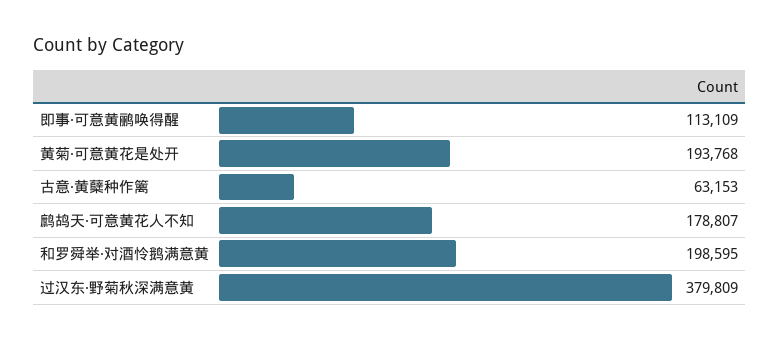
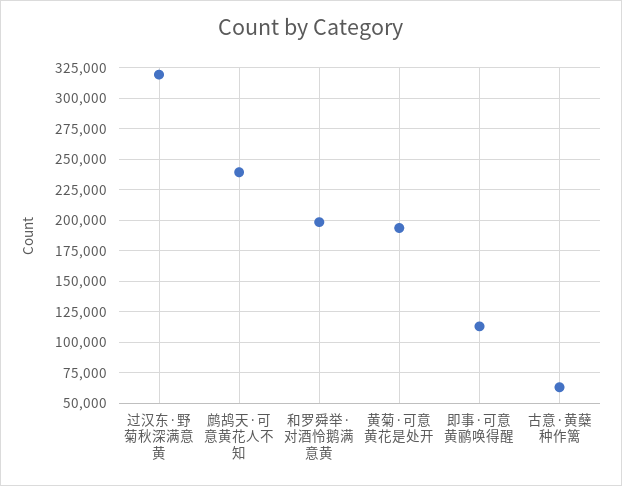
  {
    "即事·可意黄鹂唤得醒": 113109,
    "黄菊·可意黄花是处开": 193768,
    "古意·黄蘖种作篱": 63153,
-   "鹧鸪天·可意黄花人不知": 178807,
+   "鹧鸪天·可意黄花人不知": 240000,
    "和罗舜举·对酒怜鹅满意黄": 198595,
-   "过汉东·野菊秋深满意黄": 379809
+   "过汉东·野菊秋深满意黄": 320000
  }

